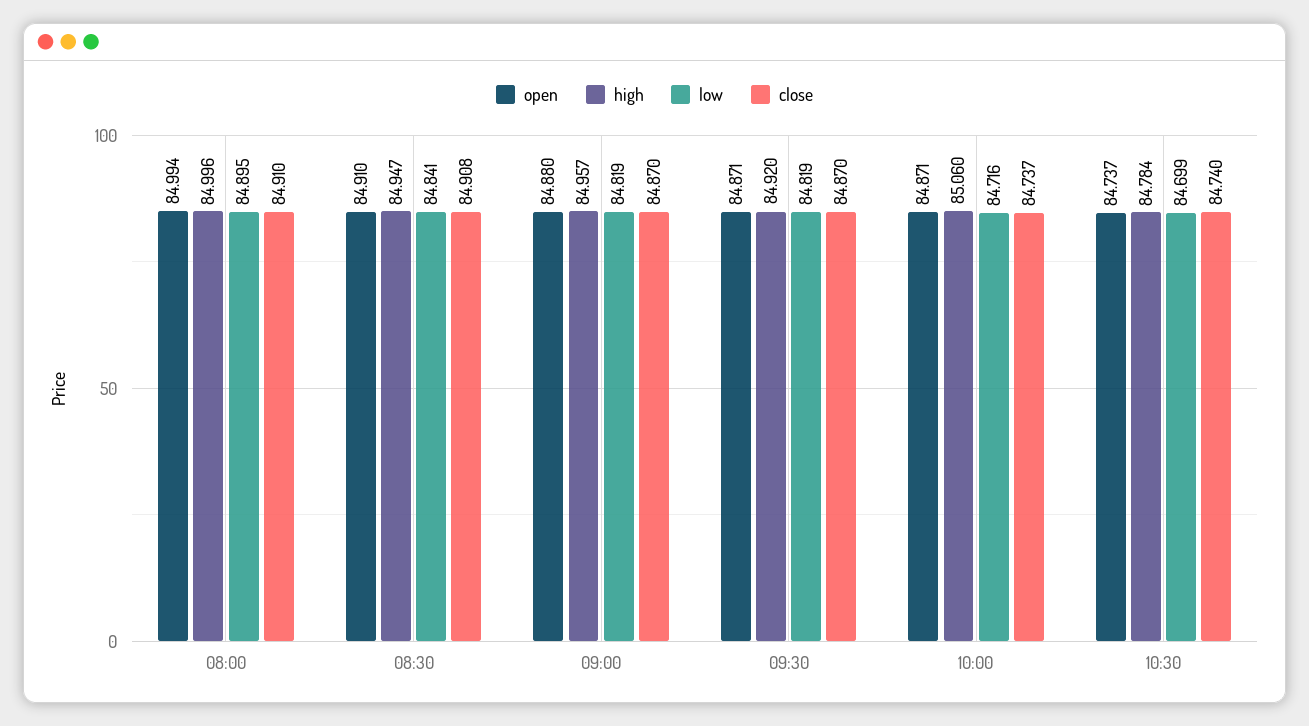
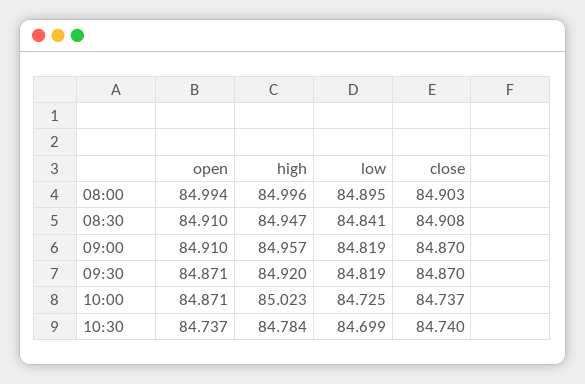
  {
    "open": {
      "08:00": 84.994,
      "08:30": 84.91,
-     "09:00": 84.88,
+     "09:00": 84.91,
      "09:30": 84.871,
      "10:00": 84.871,
      "10:30": 84.737
    },
    "high": {
      "08:00": 84.996,
      "08:30": 84.947,
      "09:00": 84.957,
      "09:30": 84.92,
-     "10:00": 85.06,
+     "10:00": 85.023,
      "10:30": 84.784
    },
    "low": {
      "08:00": 84.895,
      "08:30": 84.841,
      "09:00": 84.819,
      "09:30": 84.819,
-     "10:00": 84.716,
+     "10:00": 84.725,
      "10:30": 84.699
    },
    "close": {
-     "08:00": 84.91,
+     "08:00": 84.903,
      "08:30": 84.908,
      "09:00": 84.87,
      "09:30": 84.87,
      "10:00": 84.737,
      "10:30": 84.74
    }
  }

